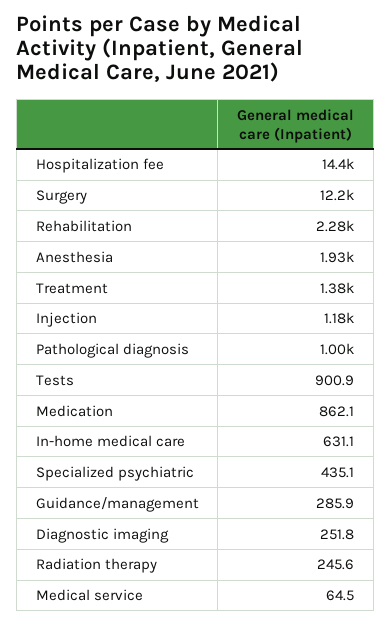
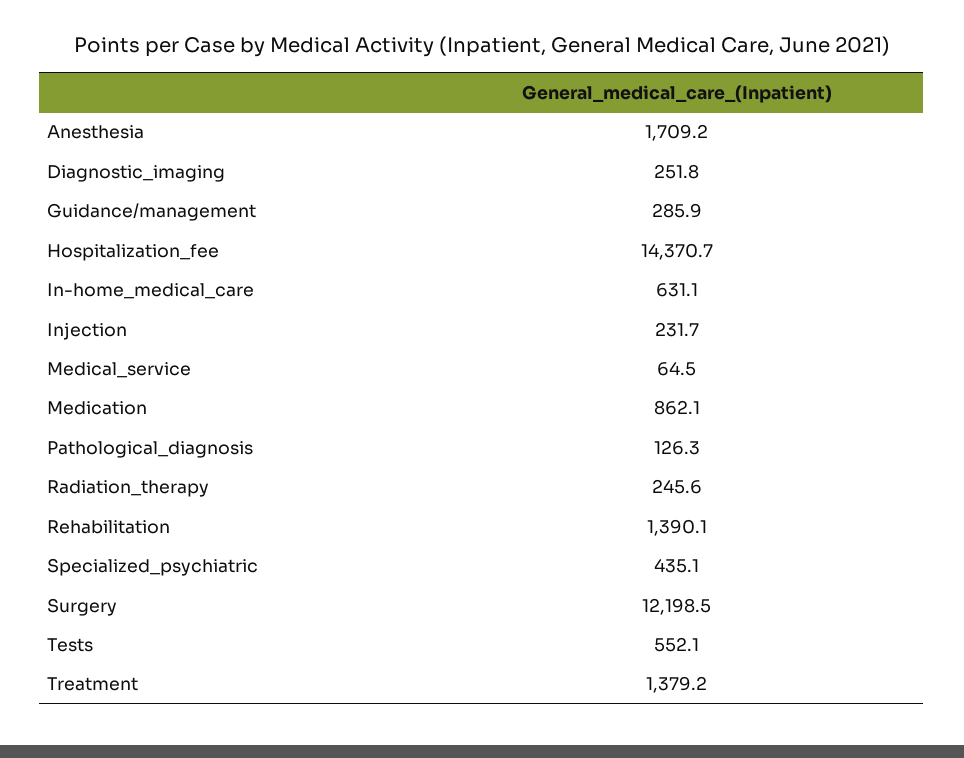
  {
    "Hospitalization fee": 14370.7,
    "Surgery": 12198.5,
-   "Rehabilitation": 2280,
+   "Rehabilitation": 1390.1,
-   "Anesthesia": 1930,
+   "Anesthesia": 1709.2,
    "Treatment": 1379.2,
-   "Injection": 1180,
+   "Injection": 231.7,
-   "Pathological diagnosis": 1000,
+   "Pathological diagnosis": 126.3,
-   "Tests": 900.9,
+   "Tests": 552.1,
    "Medication": 862.1,
    "In-home medical care": 631.1,
    "Specialized psychiatric": 435.1,
    "Guidance/management": 285.9,
    "Diagnostic imaging": 251.8,
    "Radiation therapy": 245.6,
    "Medical service": 64.5
  }

